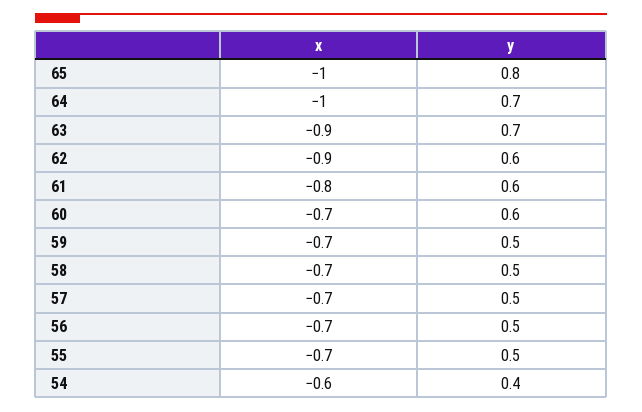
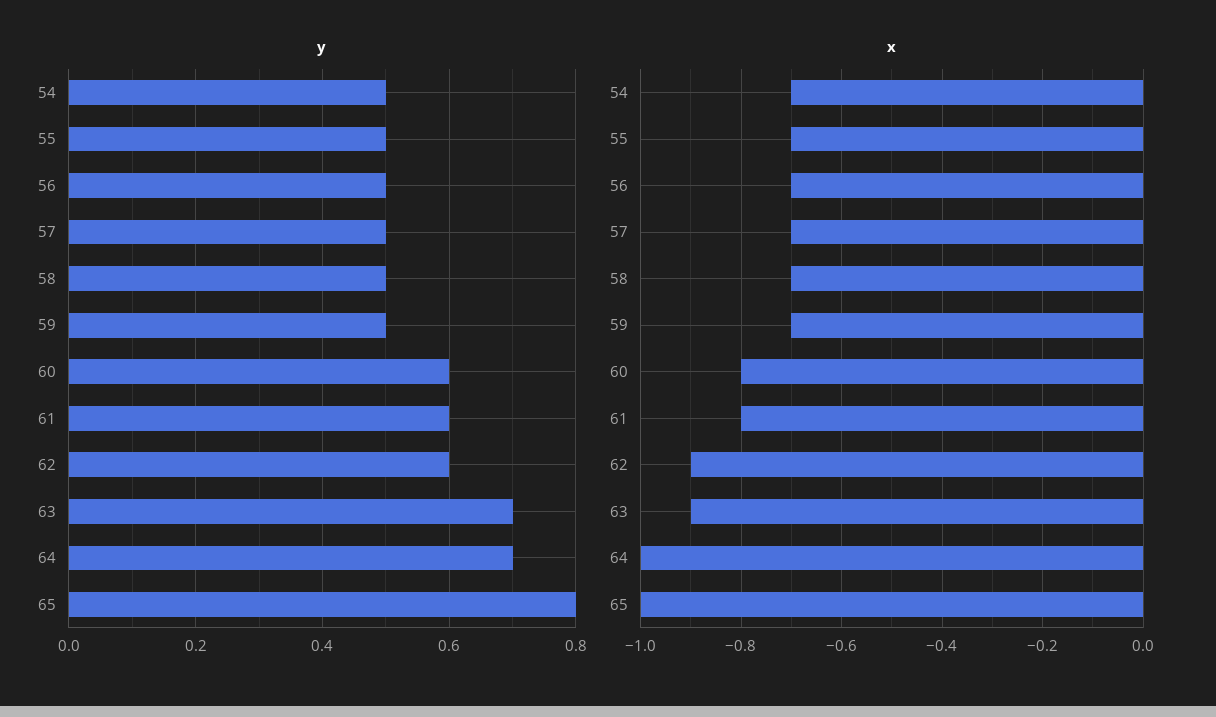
  {
    "x": {
      "65": -1,
      "64": -1,
      "63": -0.9,
      "62": -0.9,
      "61": -0.8,
-     "60": -0.7,
+     "60": -0.8,
      "59": -0.7,
      "58": -0.7,
      "57": -0.7,
      "56": -0.7,
      "55": -0.7,
-     "54": -0.6
+     "54": -0.7
    },
    "y": {
      "65": 0.8,
      "64": 0.7,
      "63": 0.7,
      "62": 0.6,
      "61": 0.6,
      "60": 0.6,
      "59": 0.5,
      "58": 0.5,
      "57": 0.5,
      "56": 0.5,
      "55": 0.5,
-     "54": 0.4
+     "54": 0.5
    }
  }

